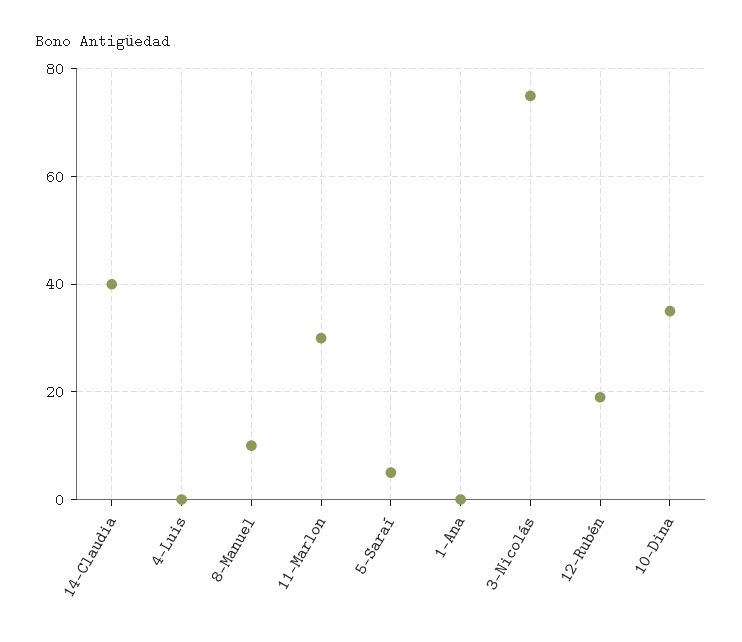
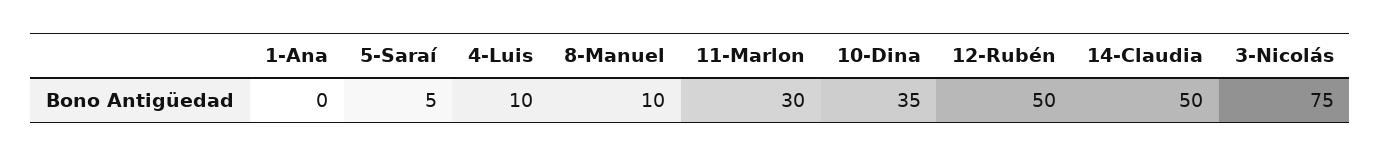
  {
-   "14-Claudia": 40,
+   "14-Claudia": 50,
-   "4-Luis": 0,
+   "4-Luis": 10,
    "8-Manuel": 10,
    "11-Marlon": 30,
    "5-Saraí": 5,
    "1-Ana": 0,
    "3-Nicolás": 75,
-   "12-Rubén": 20,
+   "12-Rubén": 50,
    "10-Dina": 35
  }

